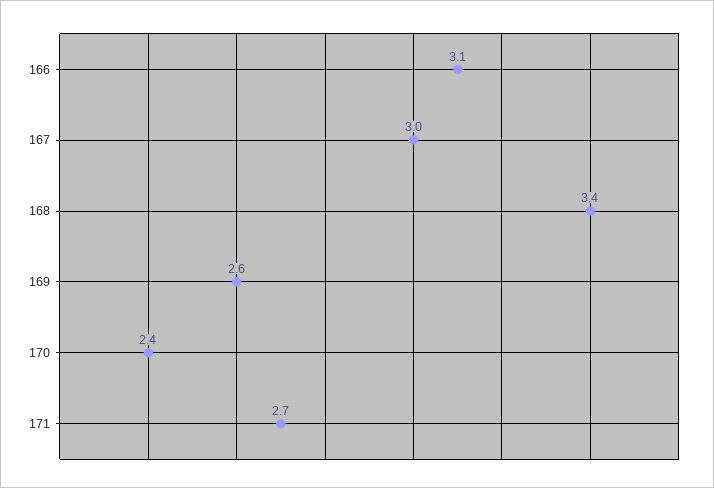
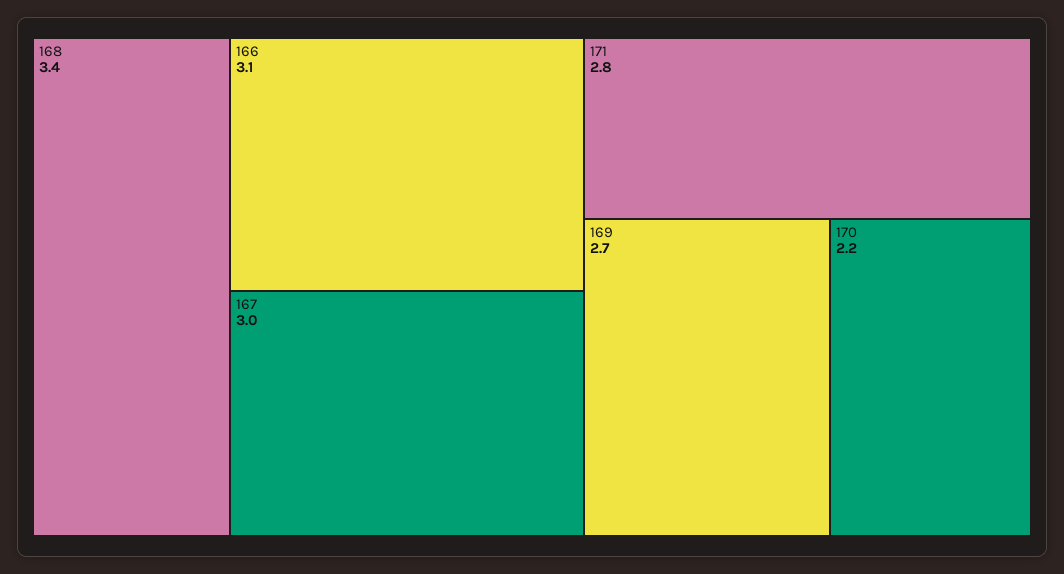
  {
    "166": 3.1,
    "167": 3,
    "168": 3.4,
-   "169": 2.6,
+   "169": 2.7,
-   "170": 2.4,
+   "170": 2.2,
-   "171": 2.7
+   "171": 2.8
  }

